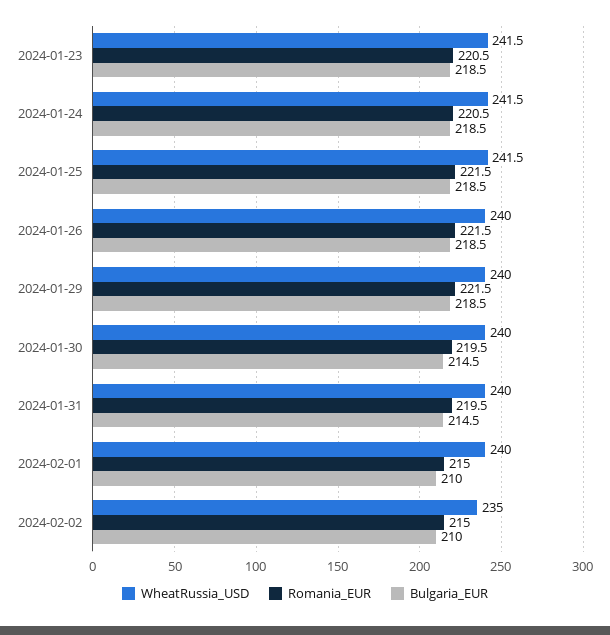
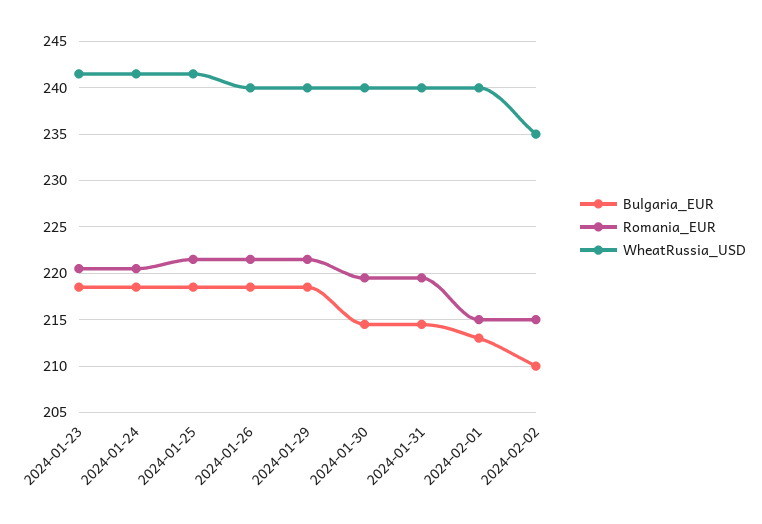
  {
    "WheatRussia_USD": {
      "2024-01-23": 241.5,
      "2024-01-24": 241.5,
      "2024-01-25": 241.5,
      "2024-01-26": 240,
      "2024-01-29": 240,
      "2024-01-30": 240,
      "2024-01-31": 240,
      "2024-02-01": 240,
      "2024-02-02": 235
    },
    "Romania_EUR": {
      "2024-01-23": 220.5,
      "2024-01-24": 220.5,
      "2024-01-25": 221.5,
      "2024-01-26": 221.5,
      "2024-01-29": 221.5,
      "2024-01-30": 219.5,
      "2024-01-31": 219.5,
      "2024-02-01": 215,
      "2024-02-02": 215
    },
    "Bulgaria_EUR": {
      "2024-01-23": 218.5,
      "2024-01-24": 218.5,
      "2024-01-25": 218.5,
      "2024-01-26": 218.5,
      "2024-01-29": 218.5,
      "2024-01-30": 214.5,
      "2024-01-31": 214.5,
-     "2024-02-01": 210,
+     "2024-02-01": 213,
      "2024-02-02": 210
    }
  }

